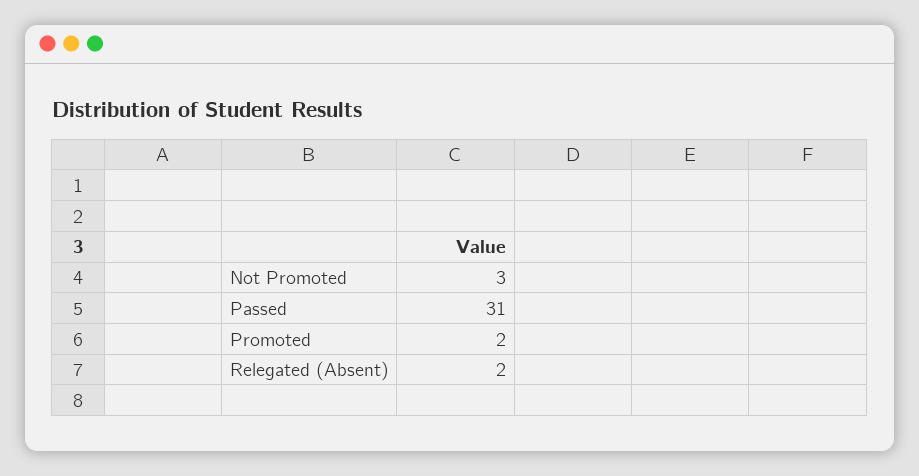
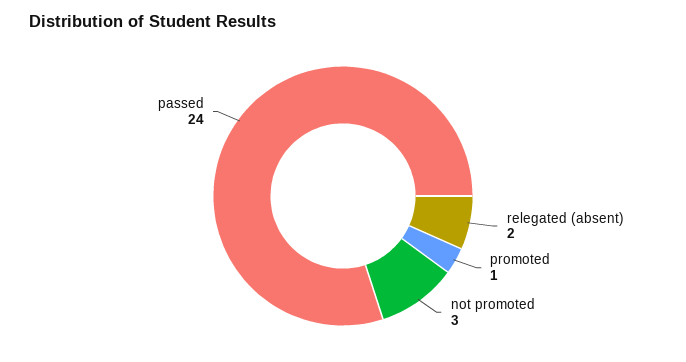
  {
    "Not Promoted": 3,
-   "Passed": 31,
+   "Passed": 24,
-   "Promoted": 2,
+   "Promoted": 1,
    "Relegated (Absent)": 2
  }

